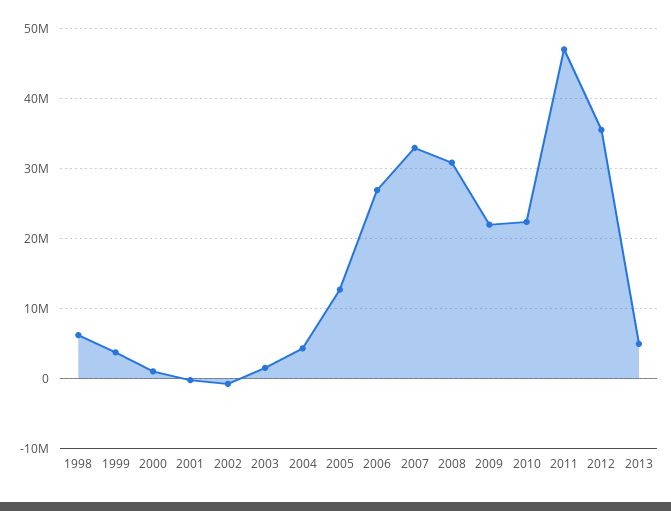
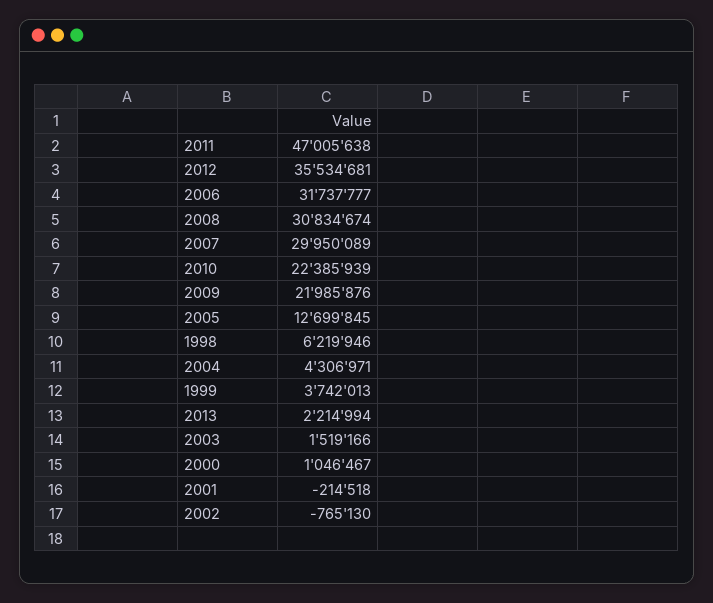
  {
    "1998": 6219946,
    "1999": 3742013,
    "2000": 1046467,
    "2001": -214518,
    "2002": -765130,
    "2003": 1519166,
    "2004": 4306971,
    "2005": 12699845,
-   "2006": 27000000,
+   "2006": 31737777,
-   "2007": 33000000,
+   "2007": 29950089,
    "2008": 30834674,
    "2009": 21985876,
    "2010": 22385939,
    "2011": 47005638,
    "2012": 35534681,
-   "2013": 5000000
+   "2013": 2214994
  }

